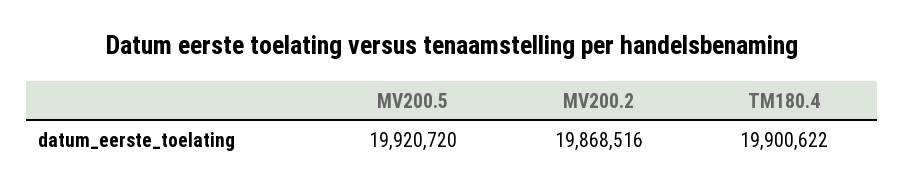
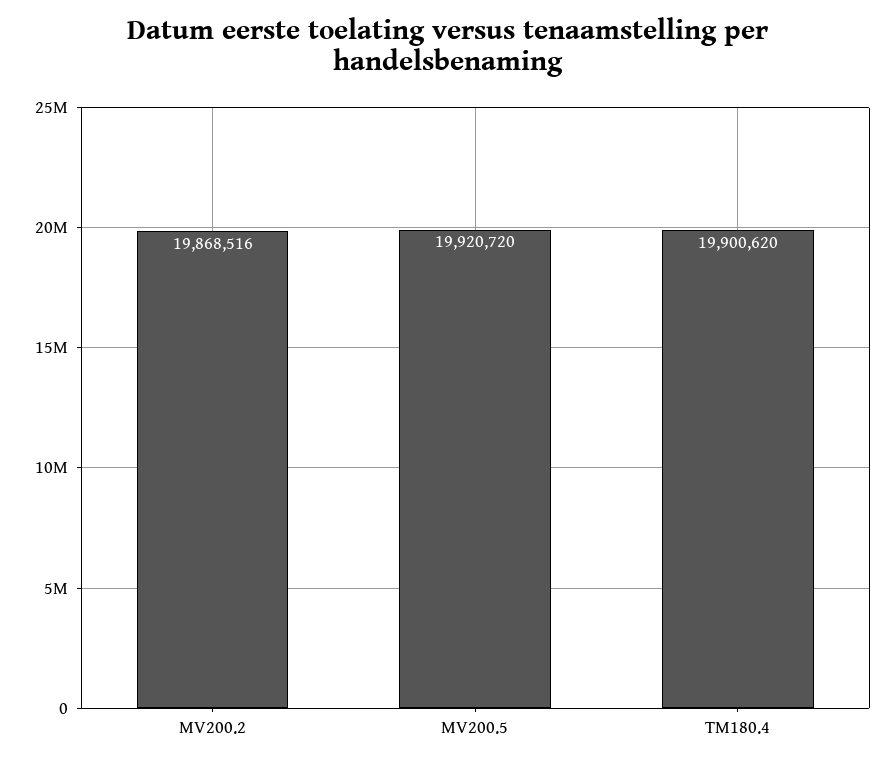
  {
    "MV200.5": 19920720,
    "MV200.2": 19868516,
-   "TM180.4": 19900622
+   "TM180.4": 19900620
  }

